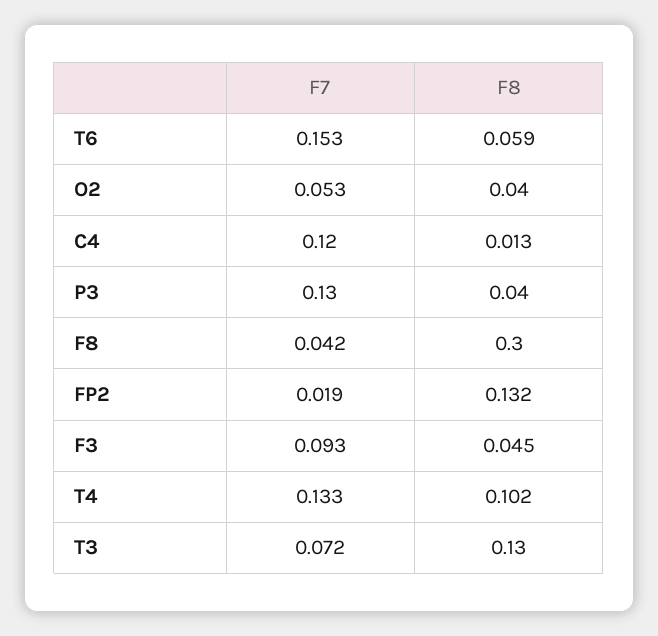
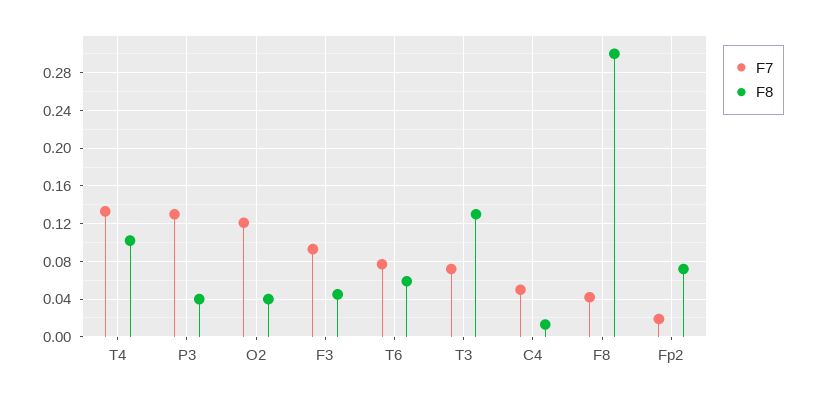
  {
    "F7": {
-     "T6": 0.153,
+     "T6": 0.08,
-     "O2": 0.053,
+     "O2": 0.12,
-     "C4": 0.12,
+     "C4": 0.05,
      "P3": 0.13,
      "F8": 0.042,
      "FP2": 0.019,
      "F3": 0.093,
      "T4": 0.133,
      "T3": 0.072
    },
    "F8": {
      "T6": 0.059,
      "O2": 0.04,
      "C4": 0.013,
      "P3": 0.04,
      "F8": 0.3,
-     "FP2": 0.132,
+     "FP2": 0.07,
      "F3": 0.045,
      "T4": 0.102,
      "T3": 0.13
    }
  }

